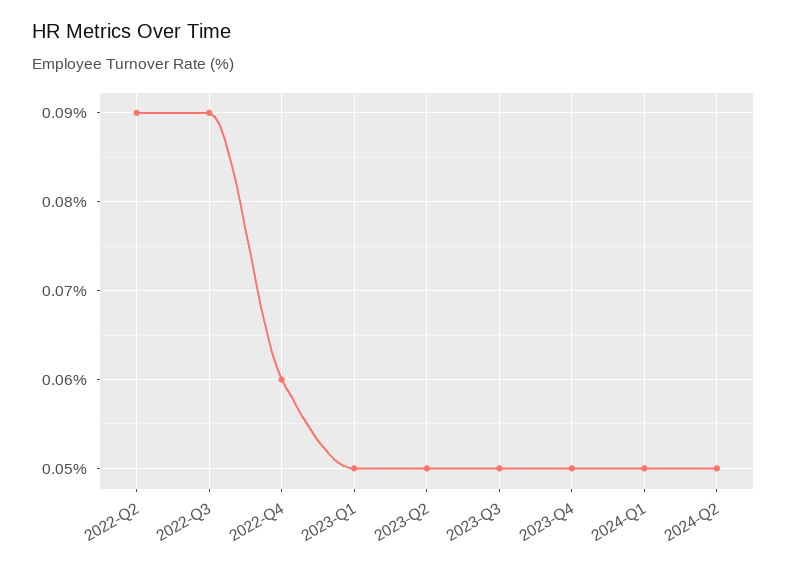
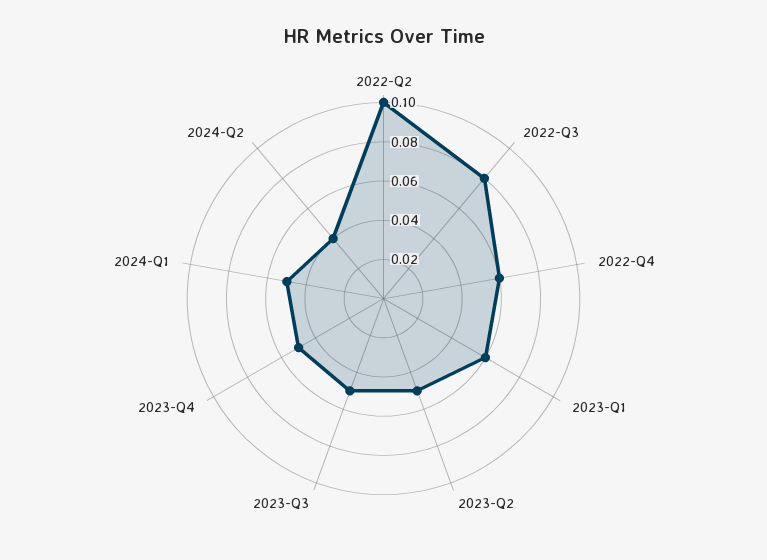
  {
-   "2022-Q2": 0.09,
+   "2022-Q2": 0.1,
-   "2022-Q3": 0.09,
+   "2022-Q3": 0.08,
    "2022-Q4": 0.06,
-   "2023-Q1": 0.05,
+   "2023-Q1": 0.06,
    "2023-Q2": 0.05,
    "2023-Q3": 0.05,
    "2023-Q4": 0.05,
    "2024-Q1": 0.05,
-   "2024-Q2": 0.05
+   "2024-Q2": 0.04
  }

